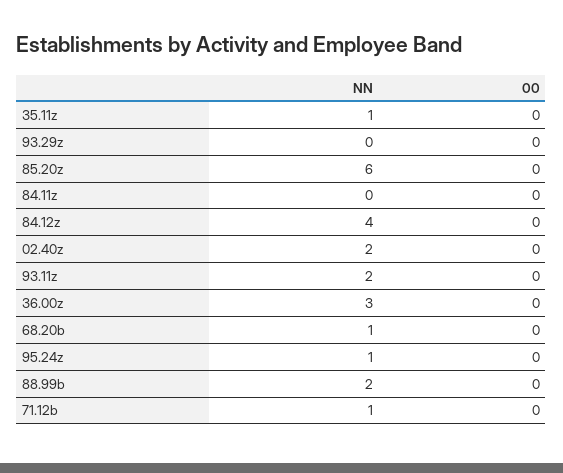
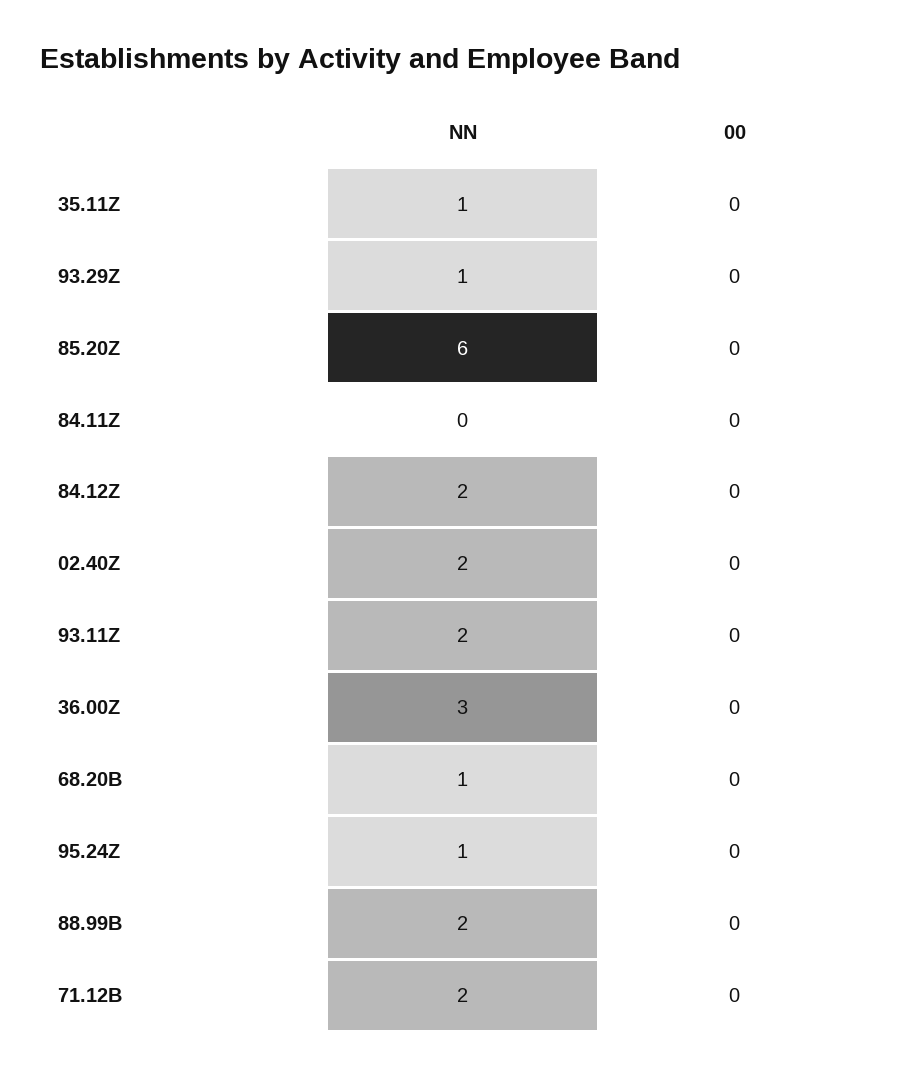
  {
    "NN": {
      "35.11z": 1,
-     "93.29z": 0,
+     "93.29z": 1,
      "85.20z": 6,
      "84.11z": 0,
-     "84.12z": 4,
+     "84.12z": 2,
      "02.40z": 2,
      "93.11z": 2,
      "36.00z": 3,
      "68.20b": 1,
      "95.24z": 1,
      "88.99b": 2,
-     "71.12b": 1
+     "71.12b": 2
    },
    "00": {
      "35.11z": 0,
      "93.29z": 0,
      "85.20z": 0,
      "84.11z": 0,
      "84.12z": 0,
      "02.40z": 0,
      "93.11z": 0,
      "36.00z": 0,
      "68.20b": 0,
      "95.24z": 0,
      "88.99b": 0,
      "71.12b": 0
    }
  }

